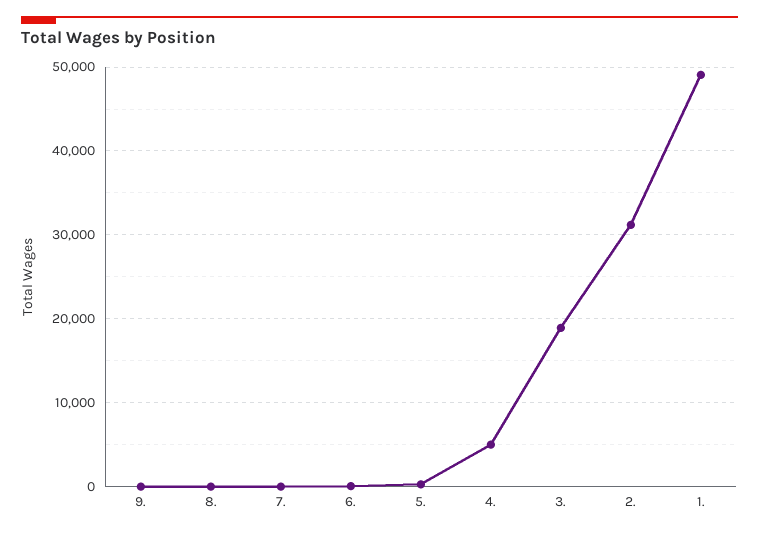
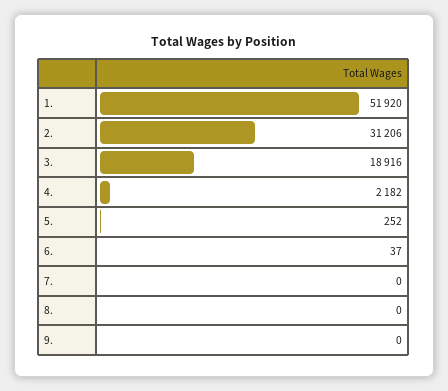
  {
    "9.": 0,
    "8.": 0,
    "7.": 0,
    "6.": 37,
    "5.": 252,
-   "4.": 5000,
+   "4.": 2182,
    "3.": 18916,
    "2.": 31206,
-   "1.": 49000
+   "1.": 51920
  }

